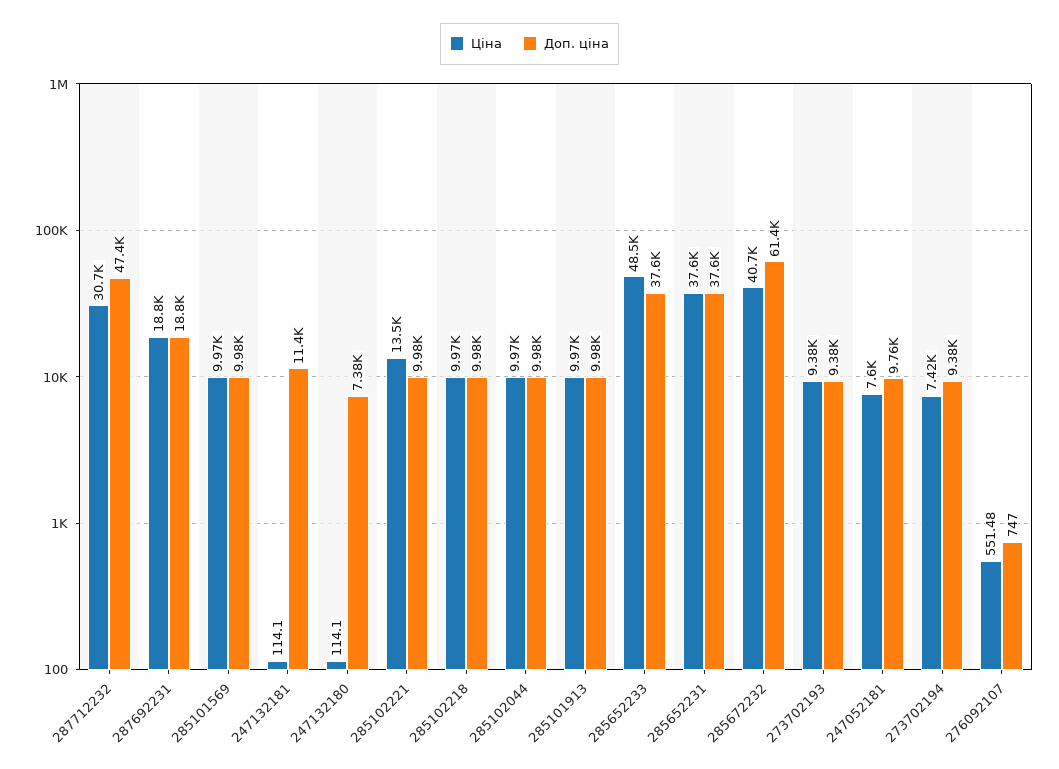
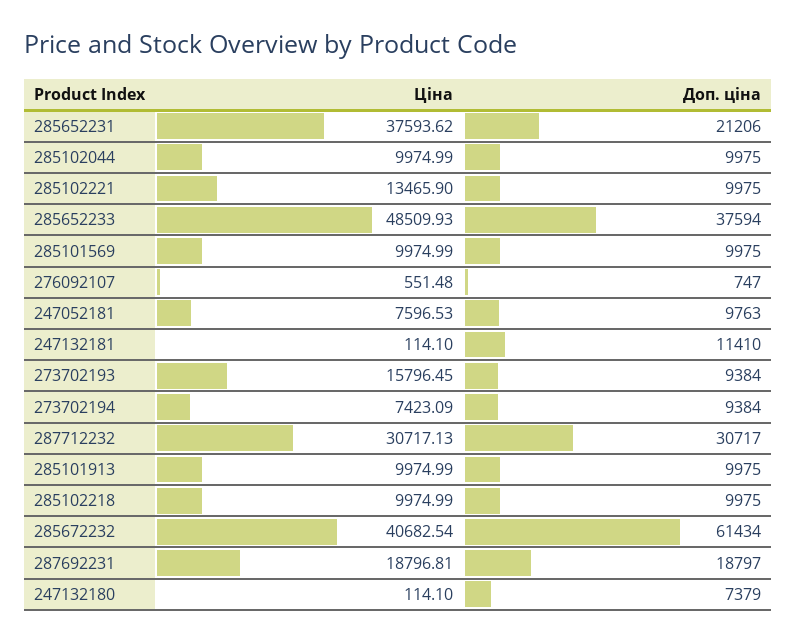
  {
    "Ціна": {
      "287712232": 30717.13,
      "287692231": 18796.81,
      "285101569": 9974.99,
      "247132181": 114.1,
      "247132180": 114.1,
      "285102221": 13465.9,
      "285102218": 9974.99,
      "285102044": 9974.99,
      "285101913": 9974.99,
      "285652233": 48509.93,
      "285652231": 37593.62,
      "285672232": 40682.54,
-     "273702193": 9380,
+     "273702193": 15796.45,
      "247052181": 7596.53,
      "273702194": 7423.09,
      "276092107": 551.48
    },
    "Доп. ціна": {
-     "287712232": 47400,
+     "287712232": 30717,
      "287692231": 18797,
      "285101569": 9975,
      "247132181": 11410,
      "247132180": 7379,
      "285102221": 9975,
      "285102218": 9975,
      "285102044": 9975,
      "285101913": 9975,
      "285652233": 37594,
-     "285652231": 37600,
+     "285652231": 21206,
      "285672232": 61434,
      "273702193": 9384,
      "247052181": 9763,
      "273702194": 9384,
      "276092107": 747
    }
  }

